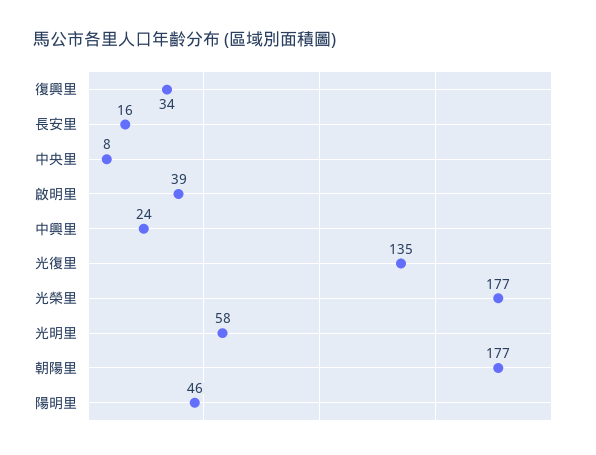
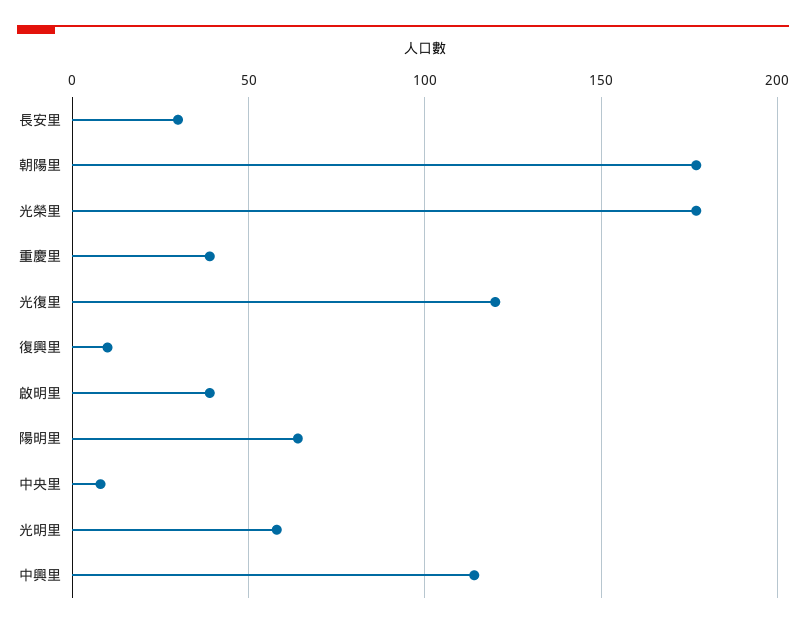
  {
-   "復興里": 34,
+   "復興里": 10,
-   "長安里": 16,
+   "長安里": 30,
    "中央里": 8,
    "啟明里": 39,
-   "中興里": 24,
+   "中興里": 115,
-   "光復里": 135,
+   "光復里": 120,
    "光榮里": 177,
    "光明里": 58,
    "朝陽里": 177,
-   "陽明里": 46
+   "陽明里": 65,
+   "重慶里": 40
  }

